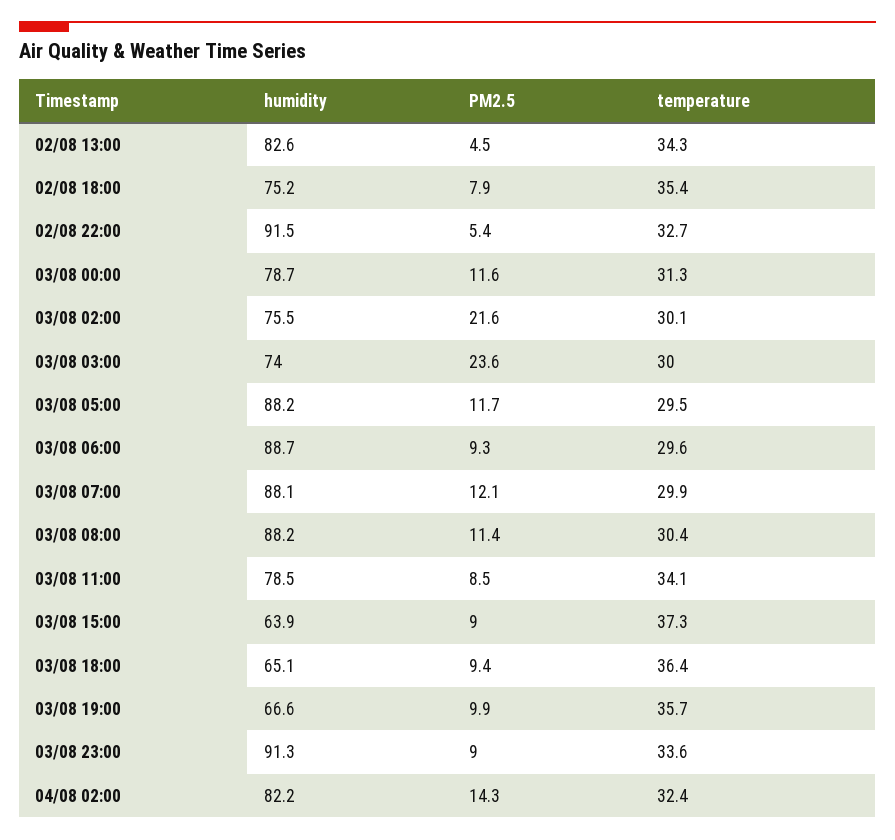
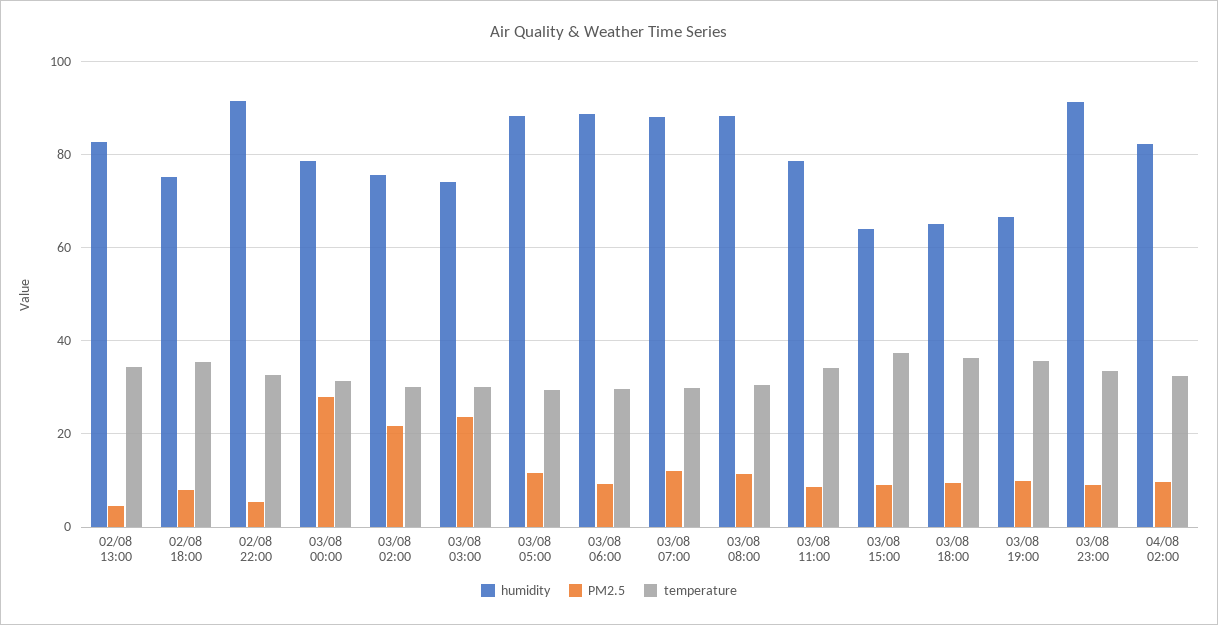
  {
    "humidity": {
      "02/08 13:00": 82.6,
      "02/08 18:00": 75.2,
      "02/08 22:00": 91.5,
      "03/08 00:00": 78.7,
      "03/08 02:00": 75.5,
      "03/08 03:00": 74,
      "03/08 05:00": 88.2,
      "03/08 06:00": 88.7,
      "03/08 07:00": 88.1,
      "03/08 08:00": 88.2,
      "03/08 11:00": 78.5,
      "03/08 15:00": 63.9,
      "03/08 18:00": 65.1,
      "03/08 19:00": 66.6,
      "03/08 23:00": 91.3,
      "04/08 02:00": 82.2
    },
    "PM2.5": {
      "02/08 13:00": 4.5,
      "02/08 18:00": 7.9,
      "02/08 22:00": 5.4,
-     "03/08 00:00": 11.6,
+     "03/08 00:00": 28,
      "03/08 02:00": 21.6,
      "03/08 03:00": 23.6,
      "03/08 05:00": 11.7,
      "03/08 06:00": 9.3,
      "03/08 07:00": 12.1,
      "03/08 08:00": 11.4,
      "03/08 11:00": 8.5,
      "03/08 15:00": 9,
      "03/08 18:00": 9.4,
      "03/08 19:00": 9.9,
      "03/08 23:00": 9,
-     "04/08 02:00": 14.3
+     "04/08 02:00": 10
    },
    "temperature": {
      "02/08 13:00": 34.3,
      "02/08 18:00": 35.4,
      "02/08 22:00": 32.7,
      "03/08 00:00": 31.3,
      "03/08 02:00": 30.1,
      "03/08 03:00": 30,
      "03/08 05:00": 29.5,
      "03/08 06:00": 29.6,
      "03/08 07:00": 29.9,
      "03/08 08:00": 30.4,
      "03/08 11:00": 34.1,
      "03/08 15:00": 37.3,
      "03/08 18:00": 36.4,
      "03/08 19:00": 35.7,
      "03/08 23:00": 33.6,
      "04/08 02:00": 32.4
    }
  }

